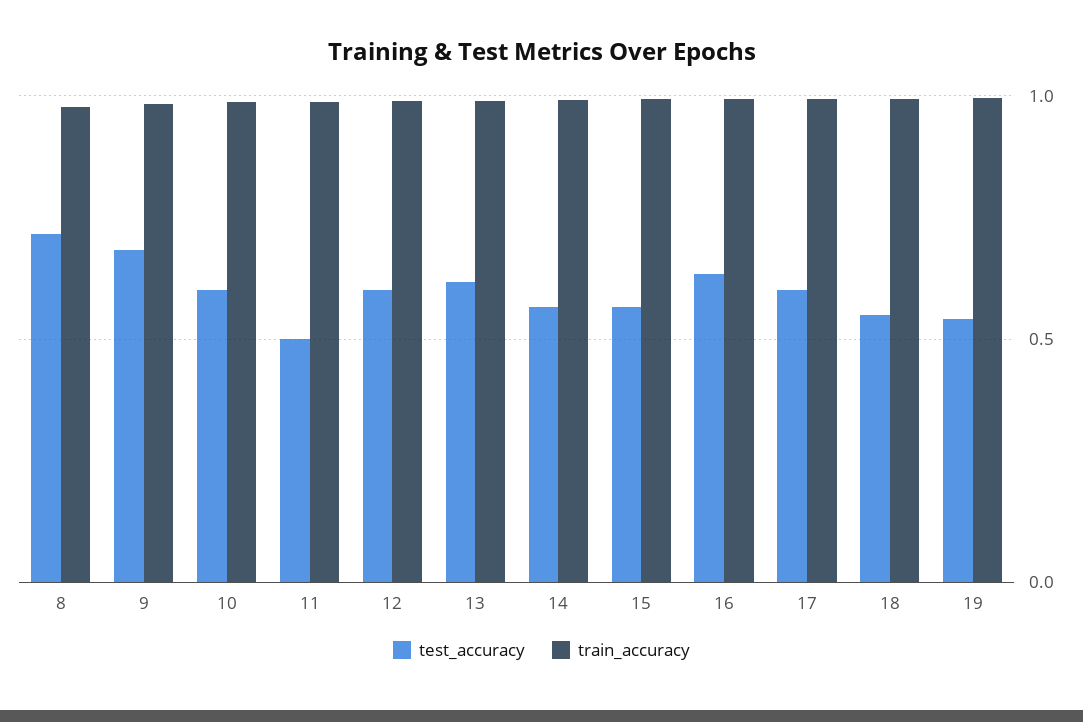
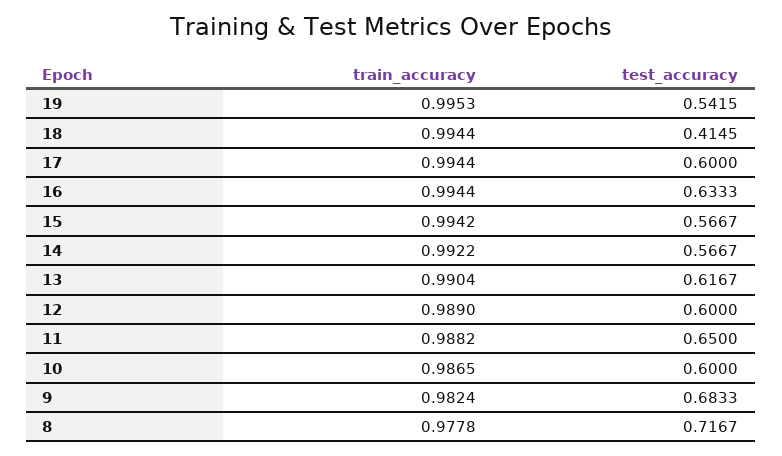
  {
    "test_accuracy": {
      "8": 0.7167,
      "9": 0.6833,
      "10": 0.6,
-     "11": 0.5,
+     "11": 0.65,
      "12": 0.6,
      "13": 0.6167,
      "14": 0.5667,
      "15": 0.5667,
      "16": 0.6333,
      "17": 0.6,
-     "18": 0.55,
+     "18": 0.4145,
      "19": 0.5415
    },
    "train_accuracy": {
      "8": 0.9778,
      "9": 0.9824,
      "10": 0.9865,
      "11": 0.9882,
      "12": 0.989,
      "13": 0.9904,
      "14": 0.9922,
      "15": 0.9942,
      "16": 0.9944,
      "17": 0.9944,
      "18": 0.9944,
      "19": 0.9953
    }
  }

